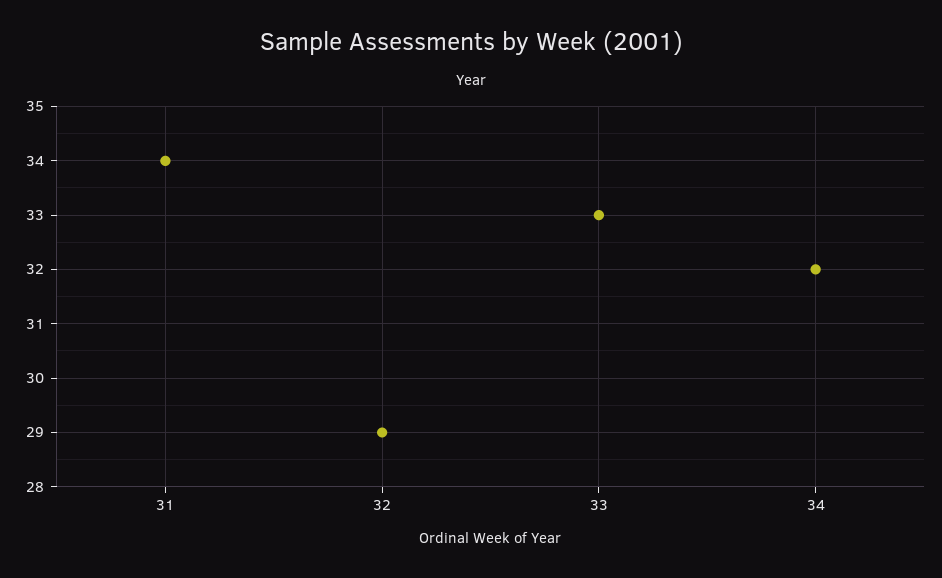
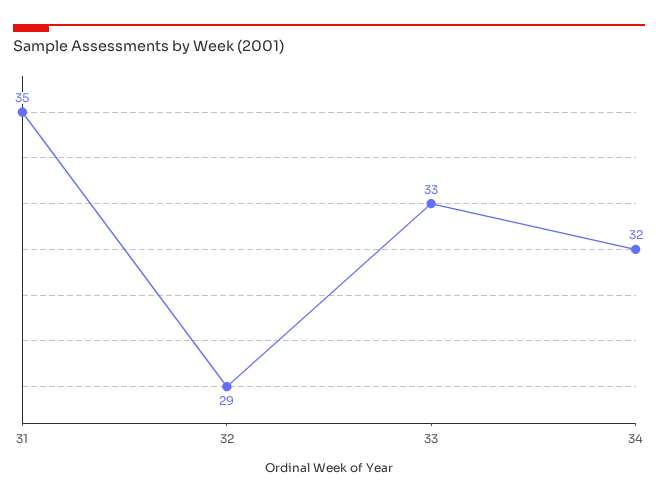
  {
-   "31": 34,
+   "31": 35,
    "32": 29,
    "33": 33,
    "34": 32
  }

